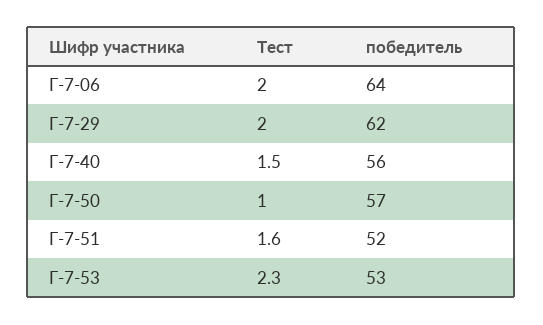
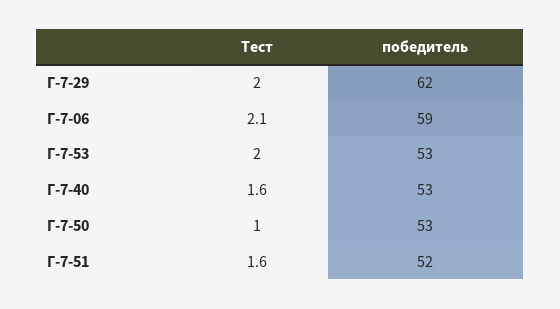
  {
    "Тест": {
-     "Г-7-06": 2,
+     "Г-7-06": 2.1,
      "Г-7-29": 2,
-     "Г-7-40": 1.5,
+     "Г-7-40": 1.6,
      "Г-7-50": 1,
      "Г-7-51": 1.6,
-     "Г-7-53": 2.3
+     "Г-7-53": 2
    },
    "победитель": {
-     "Г-7-06": 64,
+     "Г-7-06": 59,
      "Г-7-29": 62,
-     "Г-7-40": 56,
+     "Г-7-40": 53,
-     "Г-7-50": 57,
+     "Г-7-50": 53,
      "Г-7-51": 52,
      "Г-7-53": 53
    }
  }

